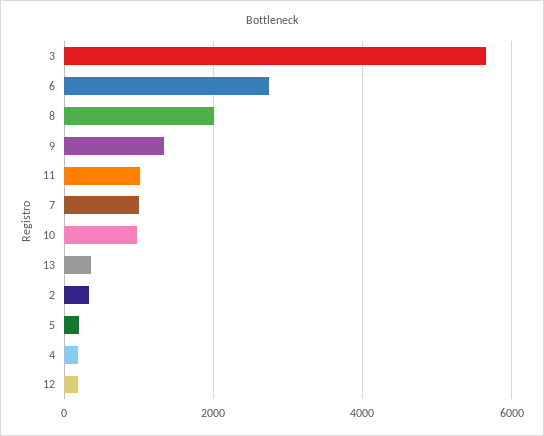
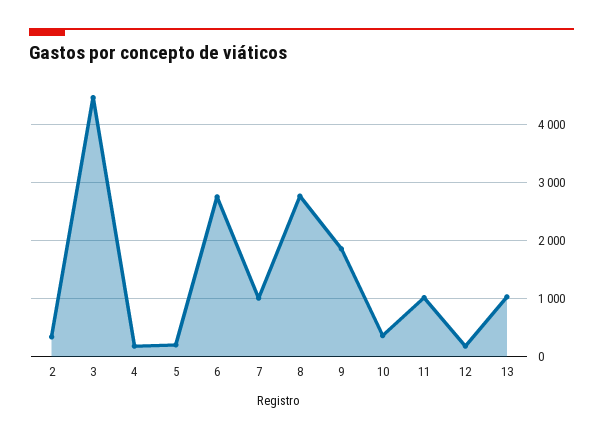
  {
-   "3": 5600,
+   "3": 4400,
    "6": 2800,
-   "8": 2000,
+   "8": 2800,
-   "9": 1400,
+   "9": 1800,
    "11": 1000,
    "7": 1000,
-   "10": 1000,
+   "10": 400,
-   "13": 400,
+   "13": 1000,
    "2": 400,
    "5": 200,
    "4": 200,
    "12": 200
  }

